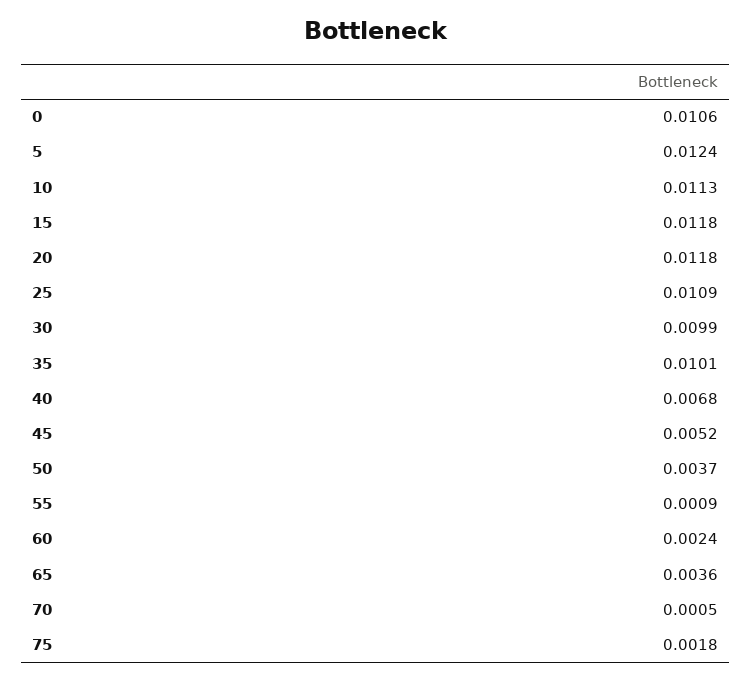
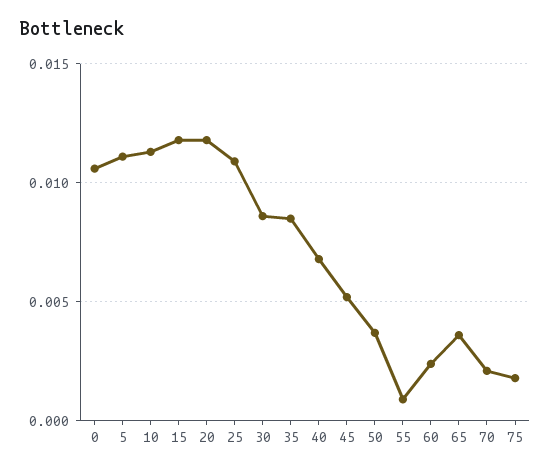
  {
    "0": 0.0106,
-   "5": 0.0124,
+   "5": 0.011,
    "10": 0.0113,
    "15": 0.0118,
    "20": 0.0118,
    "25": 0.0109,
-   "30": 0.0099,
+   "30": 0.0085,
-   "35": 0.0101,
+   "35": 0.0085,
    "40": 0.0068,
    "45": 0.0052,
    "50": 0.0037,
    "55": 0.0009,
    "60": 0.0024,
    "65": 0.0036,
-   "70": 0.0005,
+   "70": 0.002,
    "75": 0.0018
  }

